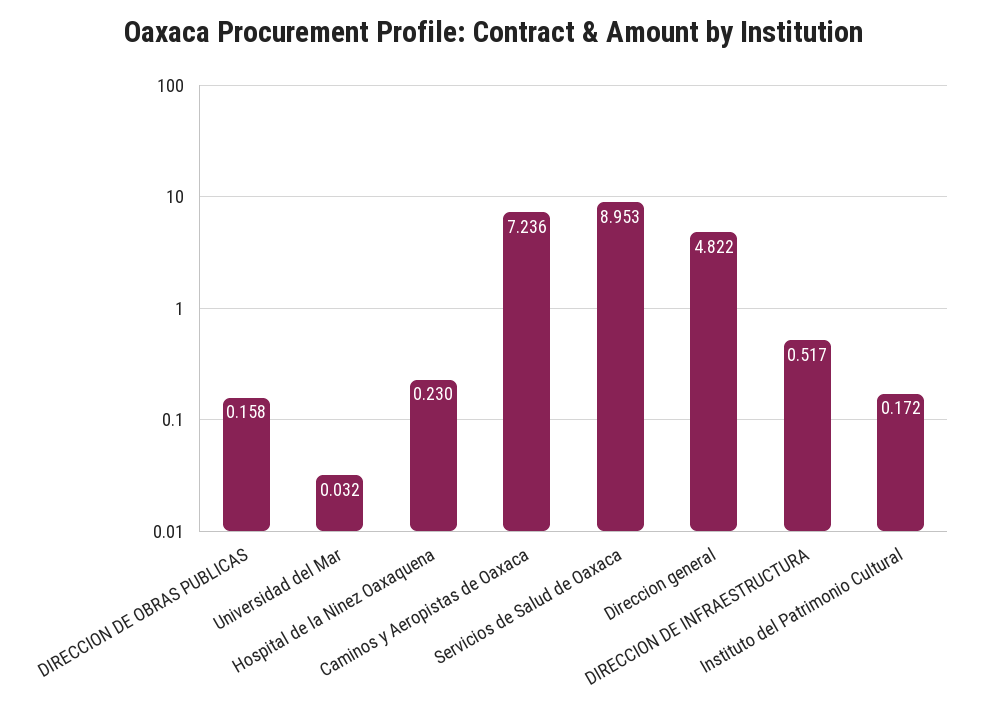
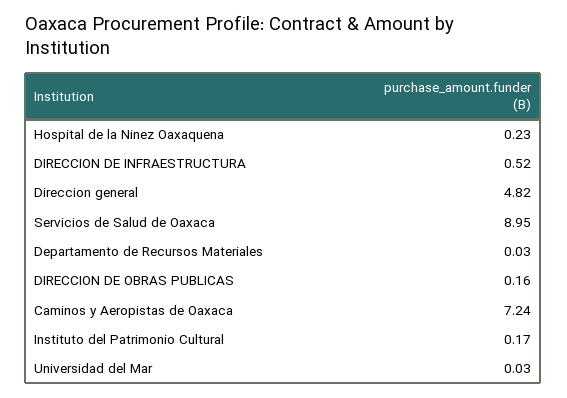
  {
    "DIRECCION DE OBRAS PUBLICAS": 0.158,
    "Universidad del Mar": 0.032,
    "Hospital de la Ninez Oaxaquena": 0.23,
    "Caminos y Aeropistas de Oaxaca": 7.236,
    "Servicios de Salud de Oaxaca": 8.953,
    "Direccion general": 4.822,
    "DIRECCION DE INFRAESTRUCTURA": 0.517,
-   "Instituto del Patrimonio Cultural": 0.172
+   "Instituto del Patrimonio Cultural": 0.172,
+   "Departamento de Recursos Materiales": 0.03
  }

